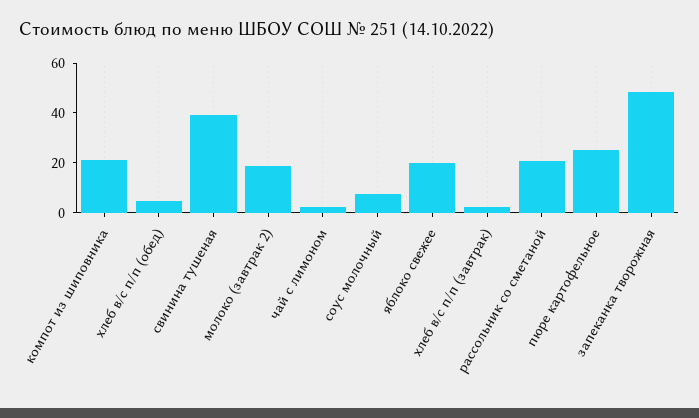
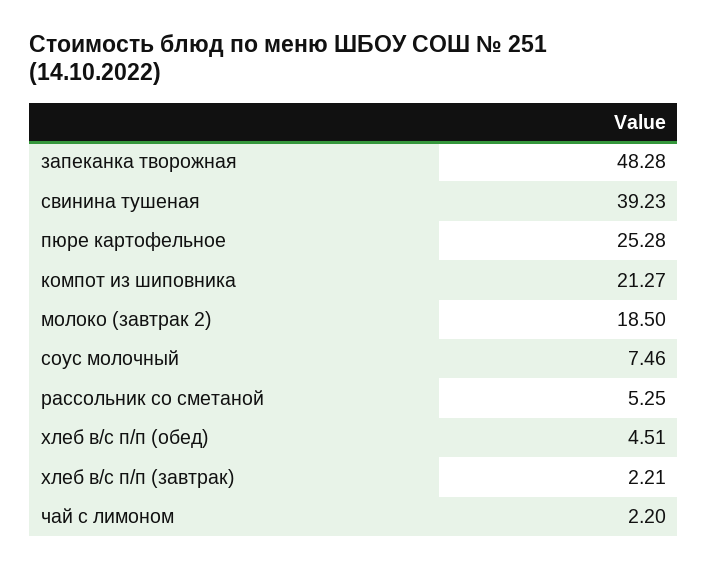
  {
    "компот из шиповника": 21.27,
    "хлеб в/с п/п (обед)": 4.51,
    "свинина тушеная": 39.23,
    "молоко (завтрак 2)": 18.5,
    "чай с лимоном": 2.2,
    "соус молочный": 7.46,
-   "яблоко свежее": 20,
    "хлеб в/с п/п (завтрак)": 2.21,
-   "рассольник со сметаной": 20,
+   "рассольник со сметаной": 5.25,
    "пюре картофельное": 25.28,
    "запеканка творожная": 48.28
  }

